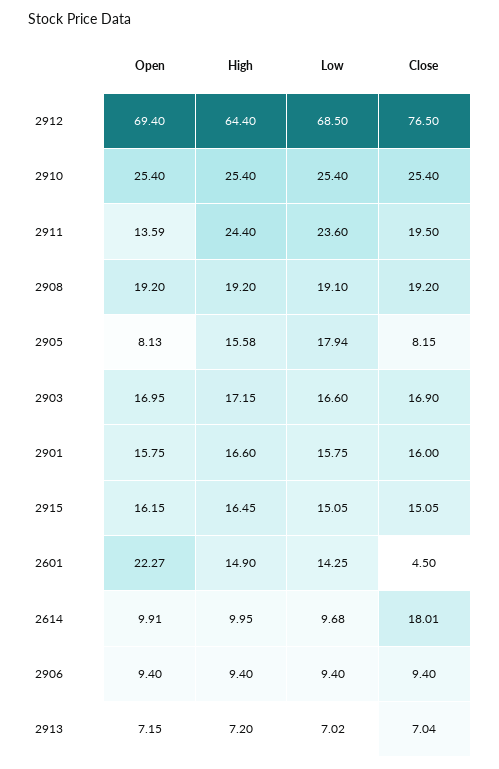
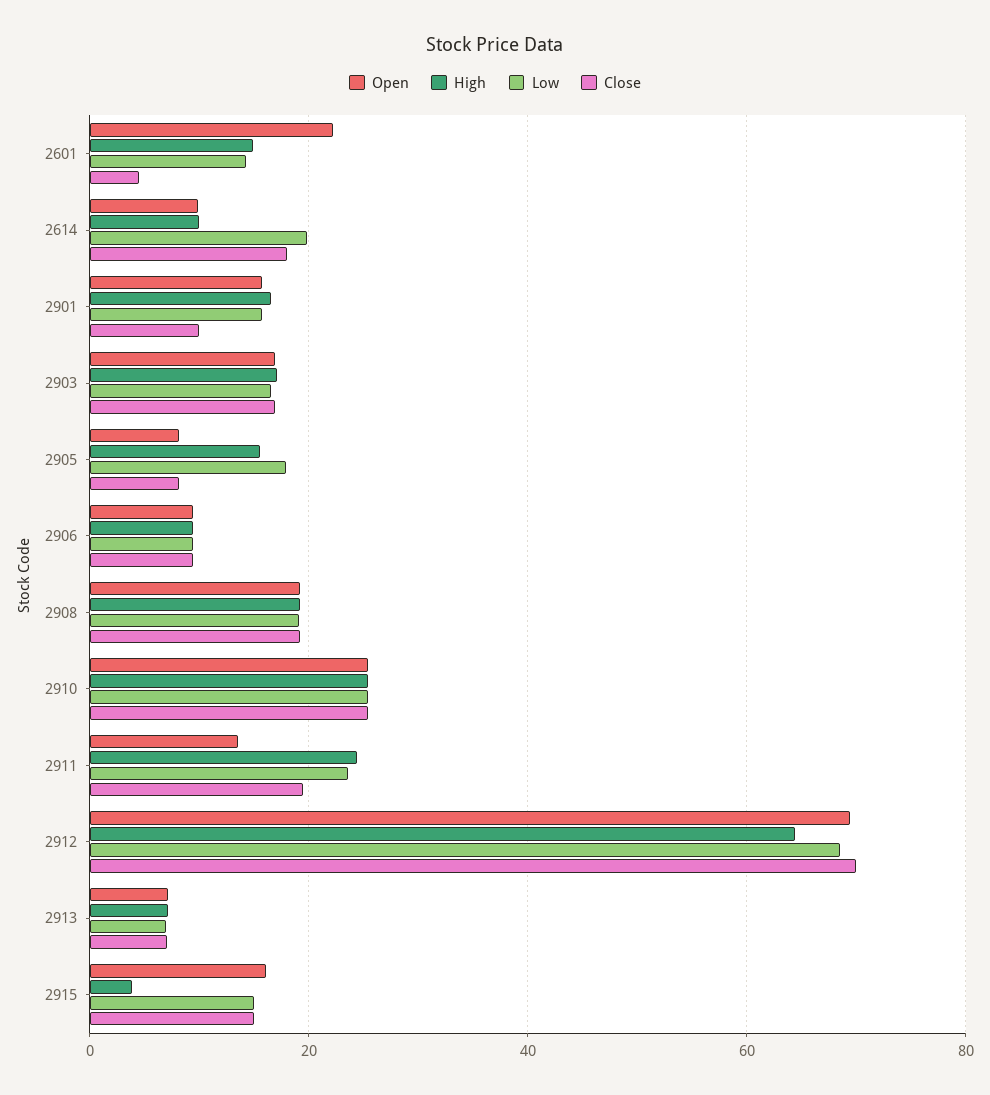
  {
    "Open": {
      "2912": 69.4,
      "2910": 25.4,
      "2911": 13.59,
      "2908": 19.2,
      "2905": 8.13,
      "2903": 16.95,
      "2901": 15.75,
      "2915": 16.15,
      "2601": 22.27,
      "2614": 9.91,
      "2906": 9.4,
      "2913": 7.15
    },
    "High": {
      "2912": 64.4,
      "2910": 25.4,
      "2911": 24.4,
      "2908": 19.2,
      "2905": 15.58,
      "2903": 17.15,
      "2901": 16.6,
-     "2915": 16.45,
+     "2915": 4,
      "2601": 14.9,
      "2614": 9.95,
      "2906": 9.4,
      "2913": 7.2
    },
    "Low": {
      "2912": 68.5,
      "2910": 25.4,
      "2911": 23.6,
      "2908": 19.1,
      "2905": 17.94,
      "2903": 16.6,
      "2901": 15.75,
      "2915": 15.05,
      "2601": 14.25,
-     "2614": 9.68,
+     "2614": 20,
      "2906": 9.4,
      "2913": 7.02
    },
    "Close": {
-     "2912": 76.5,
+     "2912": 70,
      "2910": 25.4,
      "2911": 19.5,
      "2908": 19.2,
      "2905": 8.15,
      "2903": 16.9,
-     "2901": 16,
+     "2901": 10,
      "2915": 15.05,
      "2601": 4.5,
      "2614": 18.01,
      "2906": 9.4,
      "2913": 7.04
    }
  }

